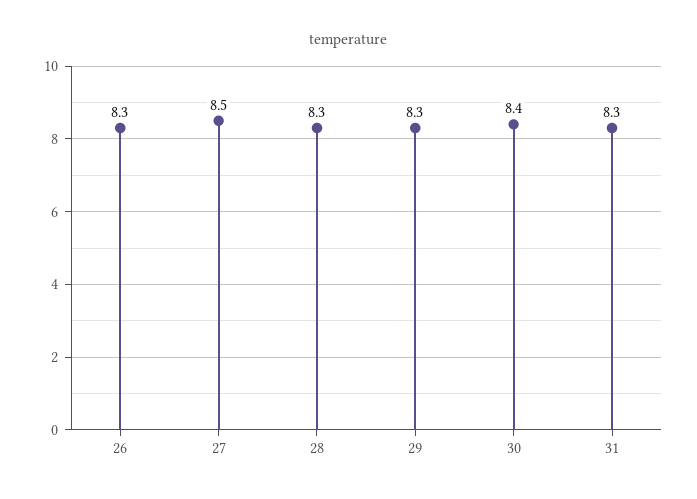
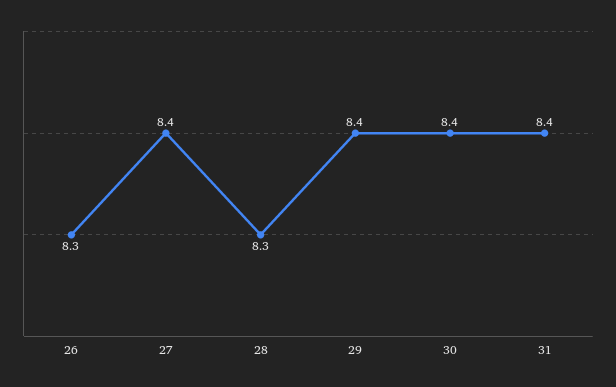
  {
    "26": 8.3,
-   "27": 8.5,
+   "27": 8.4,
    "28": 8.3,
-   "29": 8.3,
+   "29": 8.4,
    "30": 8.4,
-   "31": 8.3
+   "31": 8.4
  }

